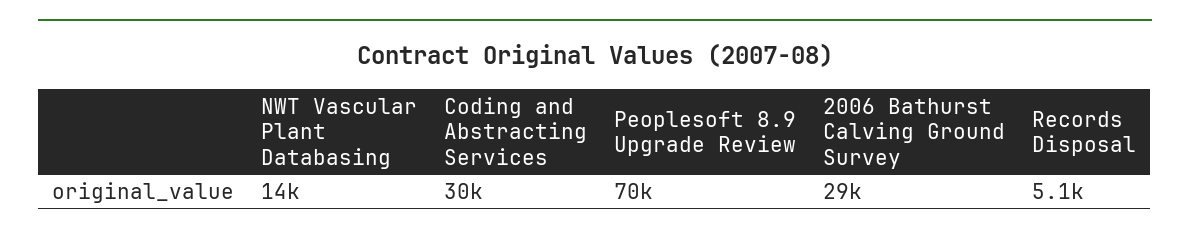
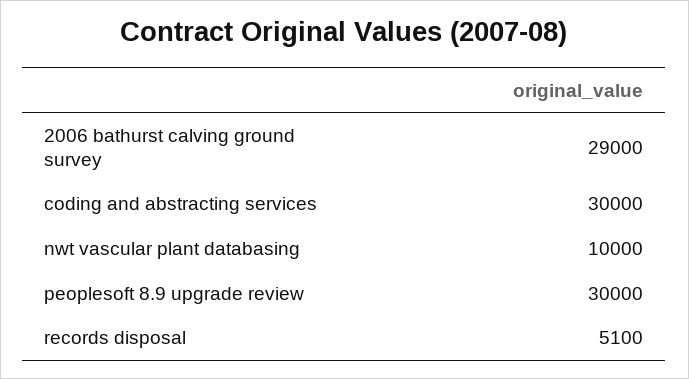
  {
-   "NWT Vascular Plant Databasing": 14000,
+   "NWT Vascular Plant Databasing": 10000,
    "Coding and Abstracting Services": 30000,
-   "Peoplesoft 8.9 Upgrade Review": 70000,
+   "Peoplesoft 8.9 Upgrade Review": 30000,
    "2006 Bathurst Calving Ground Survey": 29000,
    "Records Disposal": 5100
  }

